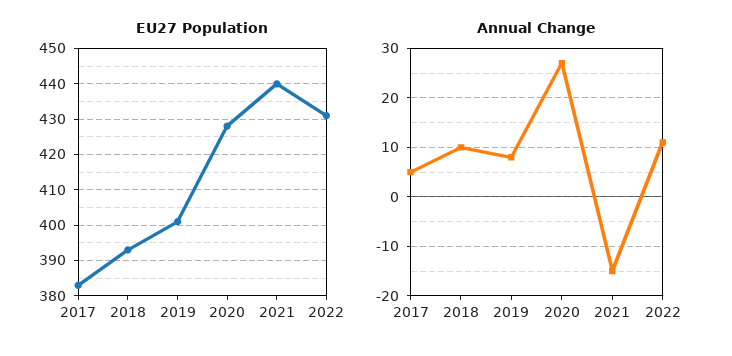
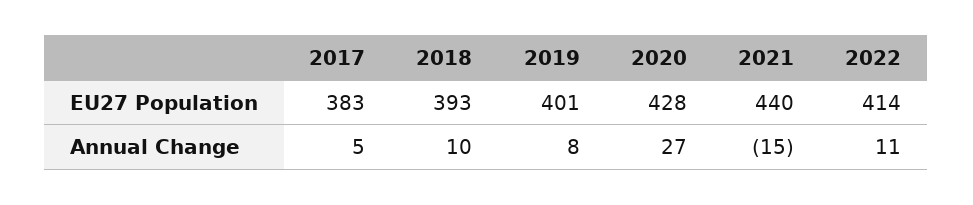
  {
    "EU27 Population": {
      "2017": 383,
      "2018": 393,
      "2019": 401,
      "2020": 428,
      "2021": 440,
-     "2022": 430
+     "2022": 414
    },
    "Annual Change": {
      "2017": 5,
      "2018": 10,
      "2019": 8,
      "2020": 27,
      "2021": -15,
      "2022": 11
    }
  }

